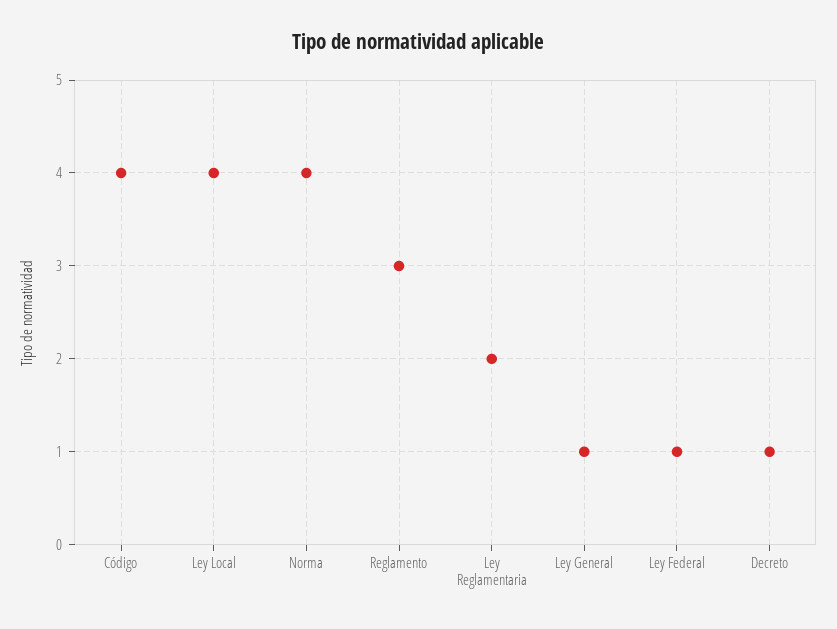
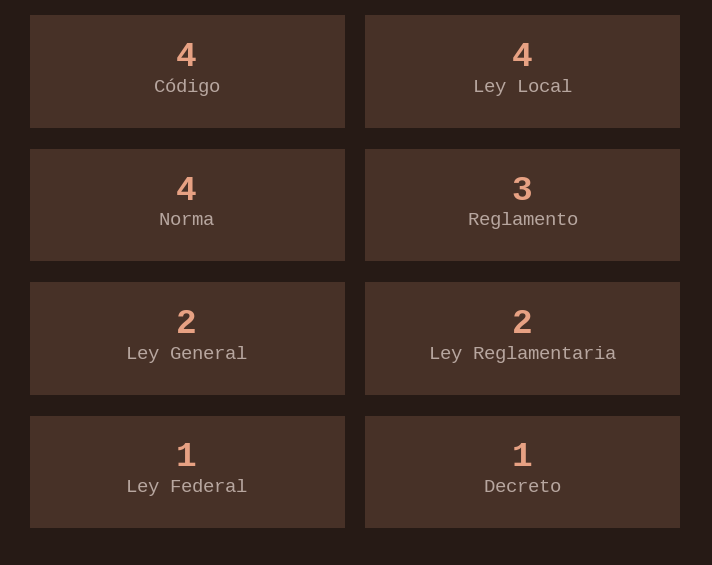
  {
    "Código": 4,
    "Ley Local": 4,
    "Norma": 4,
    "Reglamento": 3,
    "Ley Reglamentaria": 2,
-   "Ley General": 1,
+   "Ley General": 2,
    "Ley Federal": 1,
    "Decreto": 1
  }

